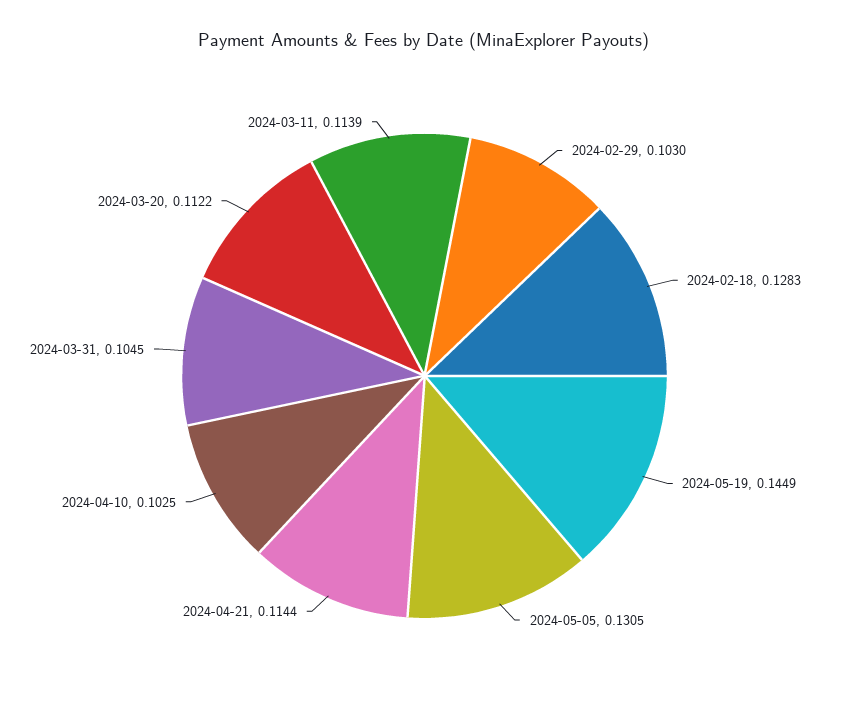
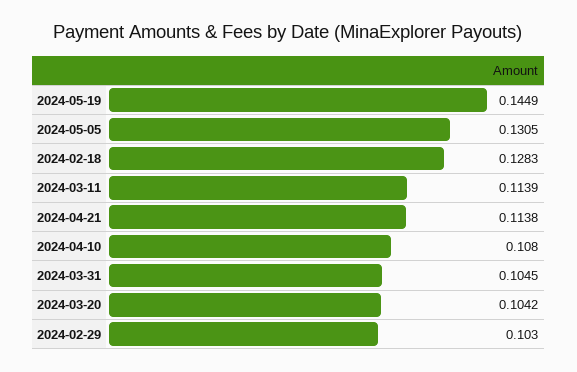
  {
    "2024-02-29": 0.103,
    "2024-02-18": 0.1283,
    "2024-05-19": 0.1449,
    "2024-05-05": 0.1305,
-   "2024-04-21": 0.1144,
+   "2024-04-21": 0.1138,
-   "2024-04-10": 0.1025,
+   "2024-04-10": 0.108,
    "2024-03-31": 0.1045,
-   "2024-03-20": 0.1122,
+   "2024-03-20": 0.1042,
    "2024-03-11": 0.1139
  }

